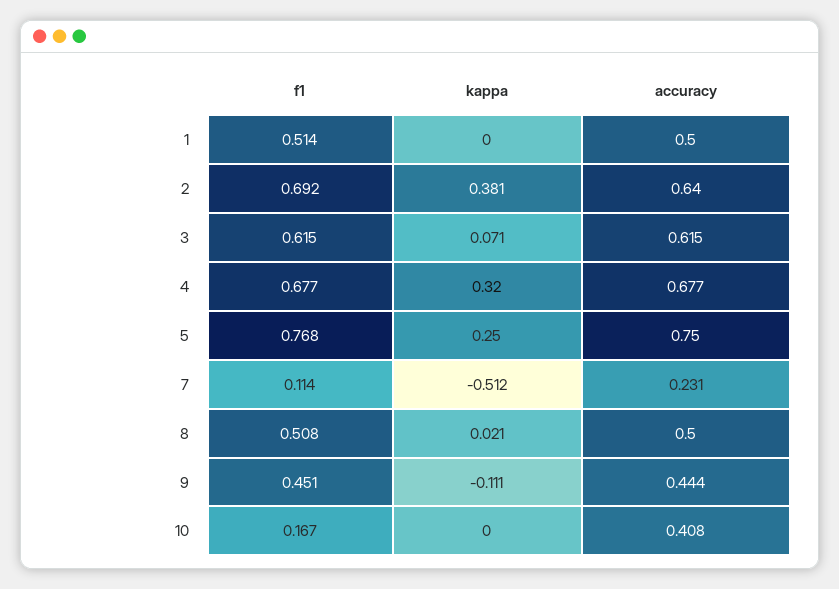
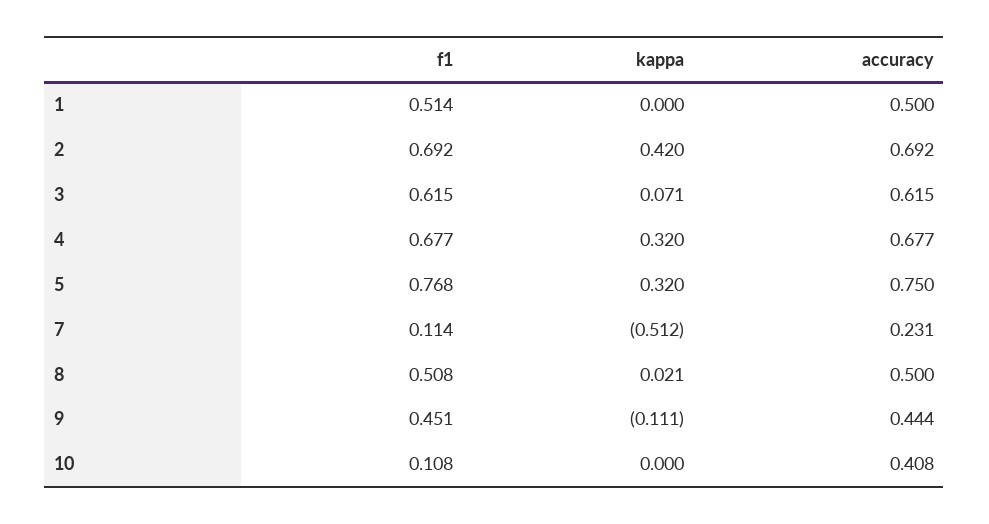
  {
    "f1": {
      "1": 0.514,
      "2": 0.692,
      "3": 0.615,
      "4": 0.677,
      "5": 0.768,
      "7": 0.114,
      "8": 0.508,
      "9": 0.451,
-     "10": 0.167
+     "10": 0.108
    },
    "kappa": {
      "1": 0,
-     "2": 0.381,
+     "2": 0.42,
      "3": 0.071,
      "4": 0.32,
-     "5": 0.25,
+     "5": 0.32,
      "7": -0.512,
      "8": 0.021,
      "9": -0.111,
      "10": 0
    },
    "accuracy": {
      "1": 0.5,
-     "2": 0.64,
+     "2": 0.692,
      "3": 0.615,
      "4": 0.677,
      "5": 0.75,
      "7": 0.231,
      "8": 0.5,
      "9": 0.444,
      "10": 0.408
    }
  }

